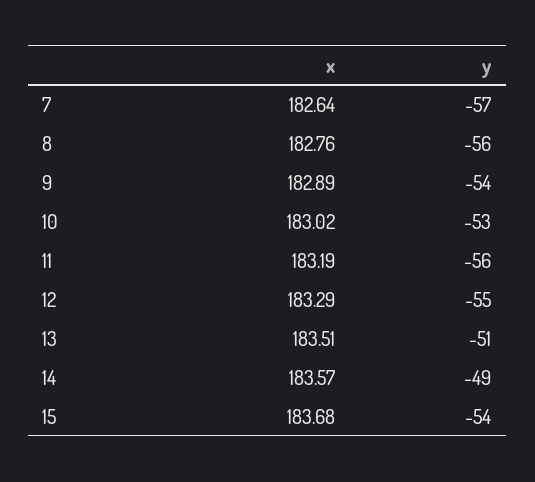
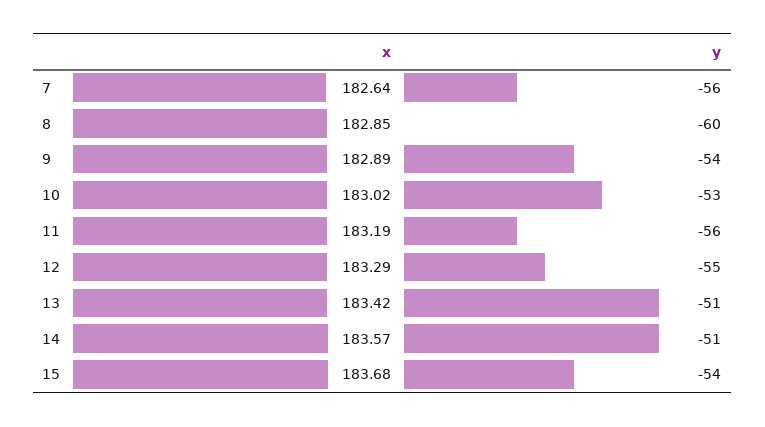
  {
    "x": {
      "7": 182.64,
-     "8": 182.76,
+     "8": 182.85,
      "9": 182.89,
      "10": 183.02,
      "11": 183.19,
      "12": 183.29,
-     "13": 183.51,
+     "13": 183.42,
      "14": 183.57,
      "15": 183.68
    },
    "y": {
-     "7": -57,
+     "7": -56,
-     "8": -56,
+     "8": -60,
      "9": -54,
      "10": -53,
      "11": -56,
      "12": -55,
      "13": -51,
-     "14": -49,
+     "14": -51,
      "15": -54
    }
  }

